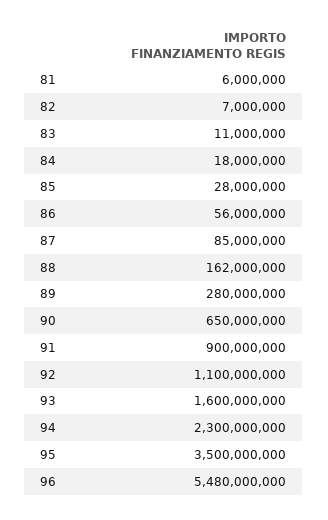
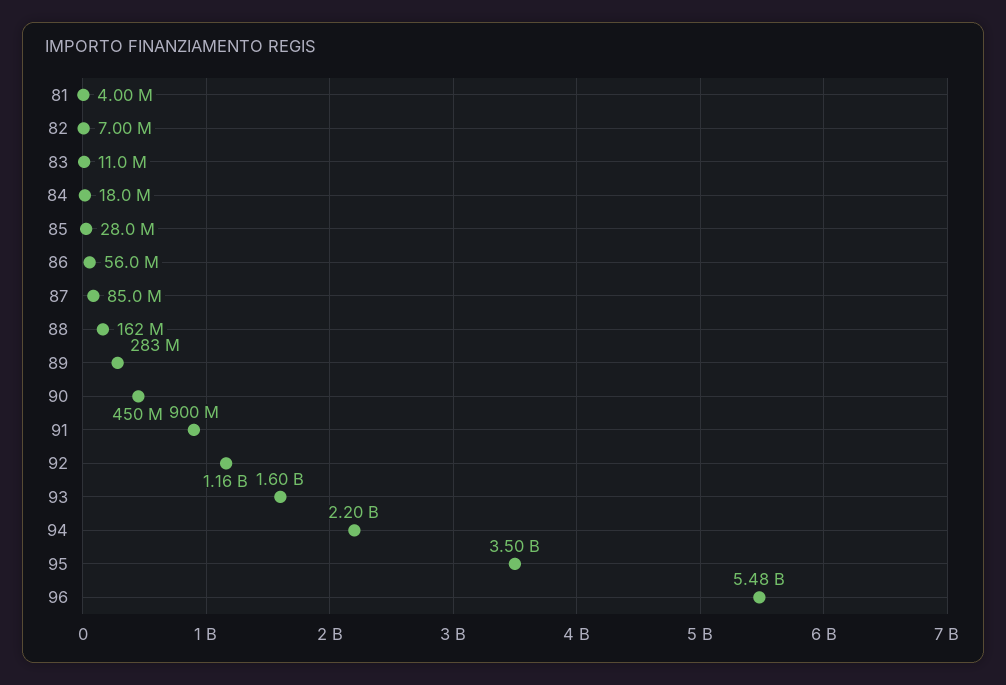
  {
-   "81": 6000000,
+   "81": 4000000,
    "82": 7000000,
    "83": 11000000,
    "84": 18000000,
    "85": 28000000,
    "86": 56000000,
    "87": 85000000,
    "88": 162000000,
-   "89": 280000000,
+   "89": 283000000,
-   "90": 650000000,
+   "90": 450000000,
    "91": 900000000,
-   "92": 1100000000,
+   "92": 1160000000,
    "93": 1600000000,
-   "94": 2300000000,
+   "94": 2200000000,
    "95": 3500000000,
    "96": 5480000000
  }

